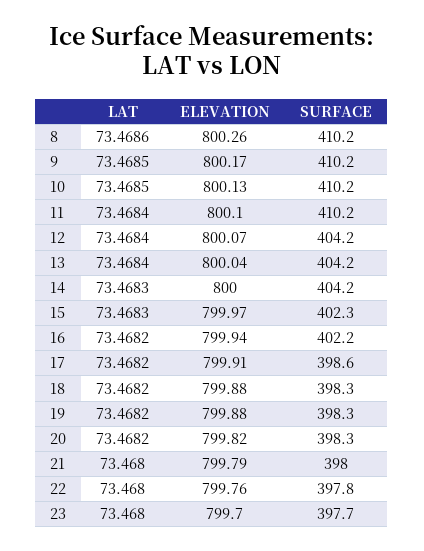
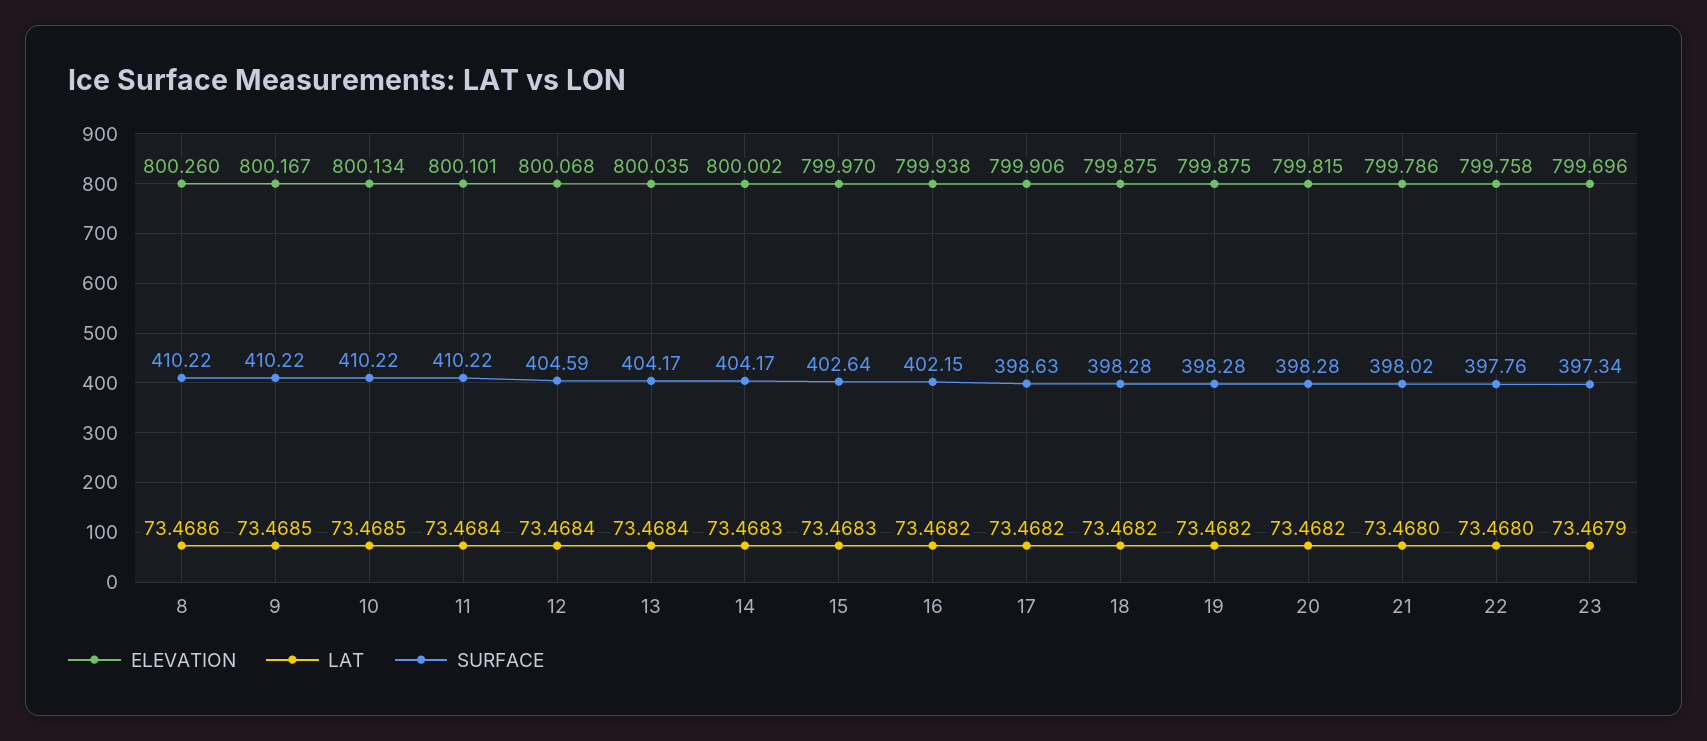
  {
    "LAT": {
      "8": 73.4686,
      "9": 73.4685,
      "10": 73.4685,
      "11": 73.4684,
      "12": 73.4684,
      "13": 73.4684,
      "14": 73.4683,
      "15": 73.4683,
      "16": 73.4682,
      "17": 73.4682,
      "18": 73.4682,
      "19": 73.4682,
      "20": 73.4682,
      "21": 73.468,
      "22": 73.468,
-     "23": 73.468
+     "23": 73.4679
    },
    "ELEVATION": {
      "8": 800.26,
      "9": 800.167,
      "10": 800.134,
      "11": 800.101,
      "12": 800.068,
      "13": 800.035,
      "14": 800.002,
      "15": 799.97,
      "16": 799.938,
      "17": 799.906,
      "18": 799.875,
      "19": 799.875,
      "20": 799.815,
      "21": 799.786,
      "22": 799.758,
      "23": 799.696
    },
    "SURFACE": {
      "8": 410.22,
      "9": 410.22,
      "10": 410.22,
      "11": 410.22,
-     "12": 404.2,
+     "12": 404.59,
      "13": 404.17,
      "14": 404.17,
-     "15": 402.3,
+     "15": 402.64,
      "16": 402.15,
      "17": 398.63,
      "18": 398.28,
      "19": 398.28,
      "20": 398.28,
      "21": 398.02,
      "22": 397.76,
-     "23": 397.7
+     "23": 397.34
    }
  }

